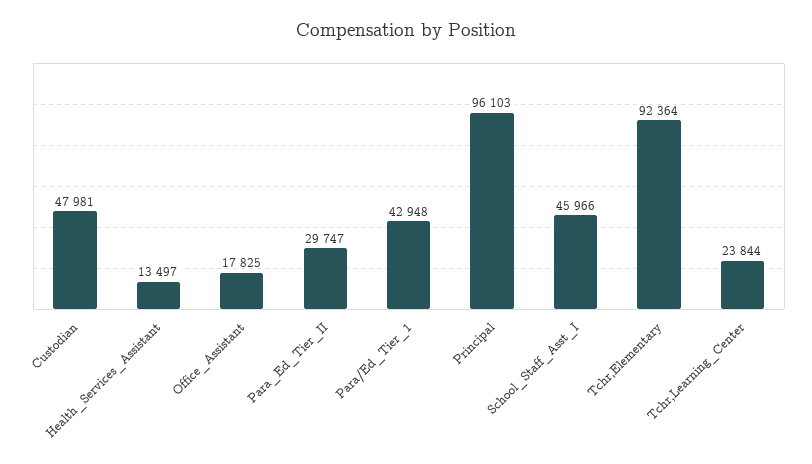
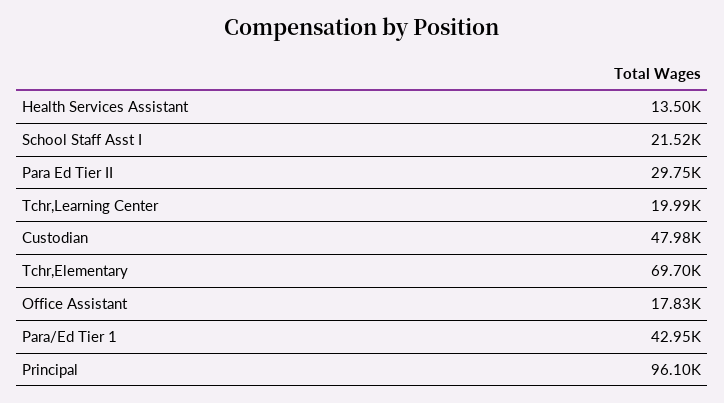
  {
    "Custodian": 47981,
    "Health_Services_Assistant": 13497,
    "Office_Assistant": 17825,
    "Para_Ed_Tier_II": 29747,
    "Para/Ed_Tier_1": 42948,
    "Principal": 96103,
-   "School_Staff_Asst_I": 45966,
+   "School_Staff_Asst_I": 21520,
-   "Tchr,Elementary": 92364,
+   "Tchr,Elementary": 69700,
-   "Tchr,Learning_Center": 23844
+   "Tchr,Learning_Center": 19990
  }

